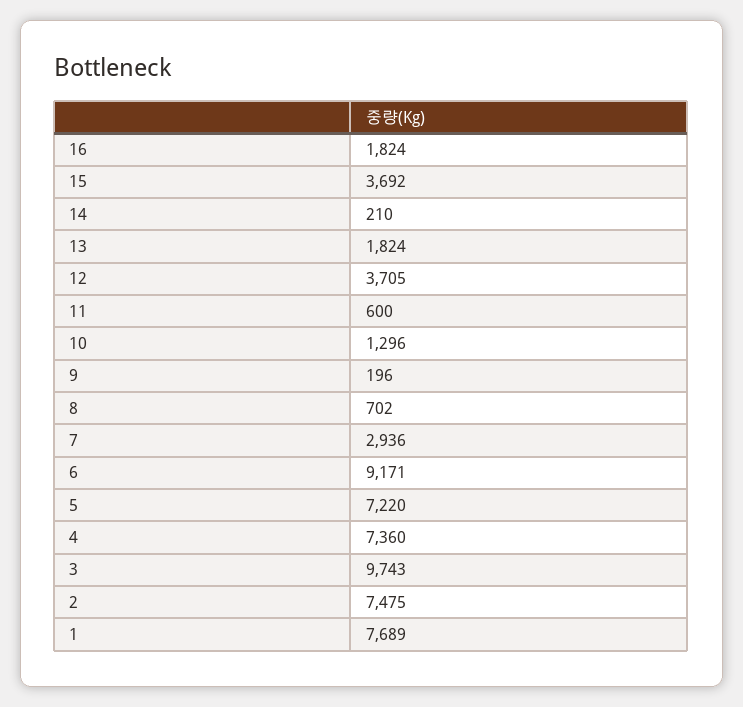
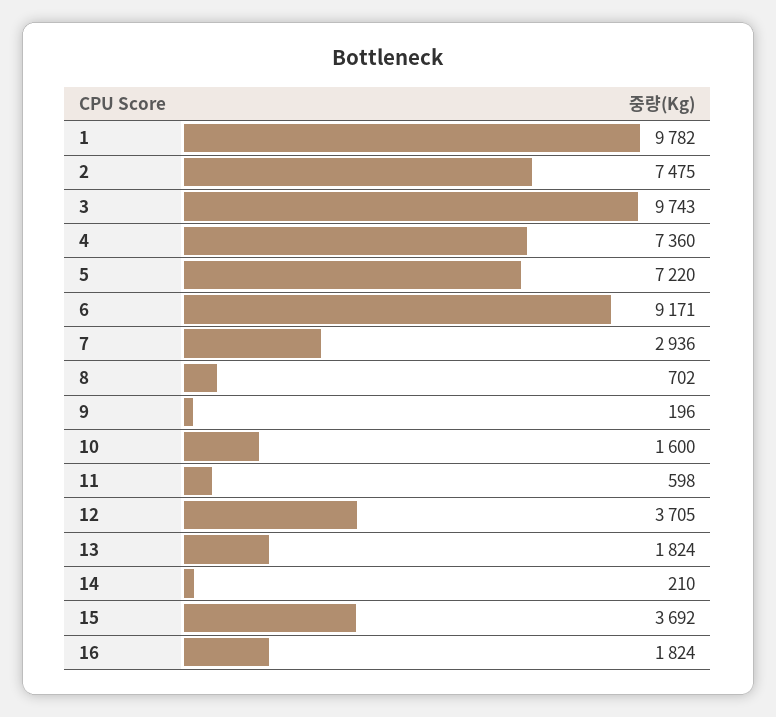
  {
    "16": 1824,
    "15": 3692,
    "14": 210,
    "13": 1824,
    "12": 3705,
-   "11": 600,
+   "11": 598,
-   "10": 1296,
+   "10": 1600,
    "9": 196,
    "8": 702,
    "7": 2936,
    "6": 9171,
    "5": 7220,
    "4": 7360,
    "3": 9743,
    "2": 7475,
-   "1": 7689
+   "1": 9782
  }

